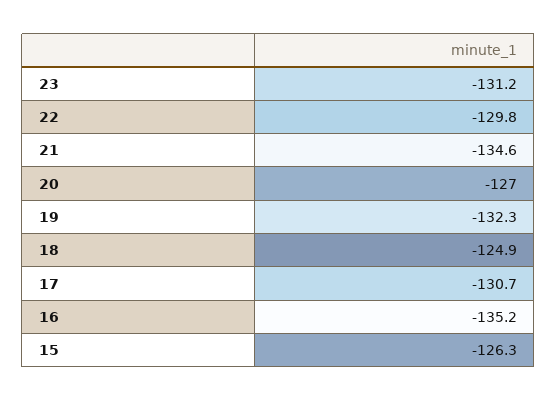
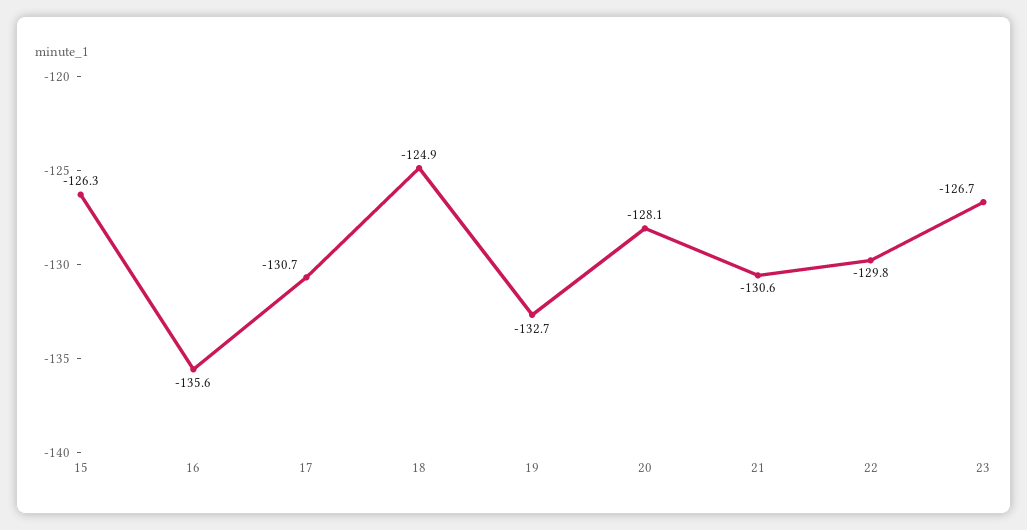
  {
-   "23": -131.2,
+   "23": -126.7,
    "22": -129.8,
-   "21": -134.6,
+   "21": -130.6,
-   "20": -127,
+   "20": -128.1,
-   "19": -132.3,
+   "19": -132.7,
    "18": -124.9,
    "17": -130.7,
-   "16": -135.2,
+   "16": -135.6,
    "15": -126.3
  }

